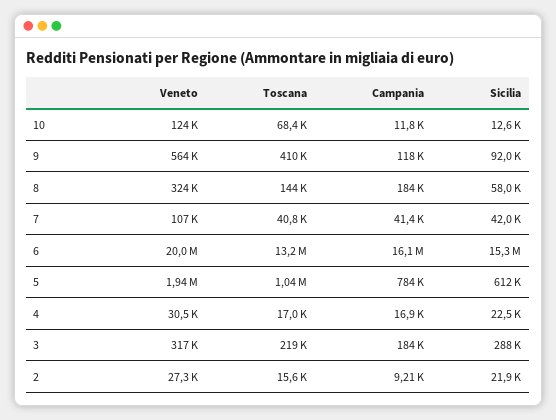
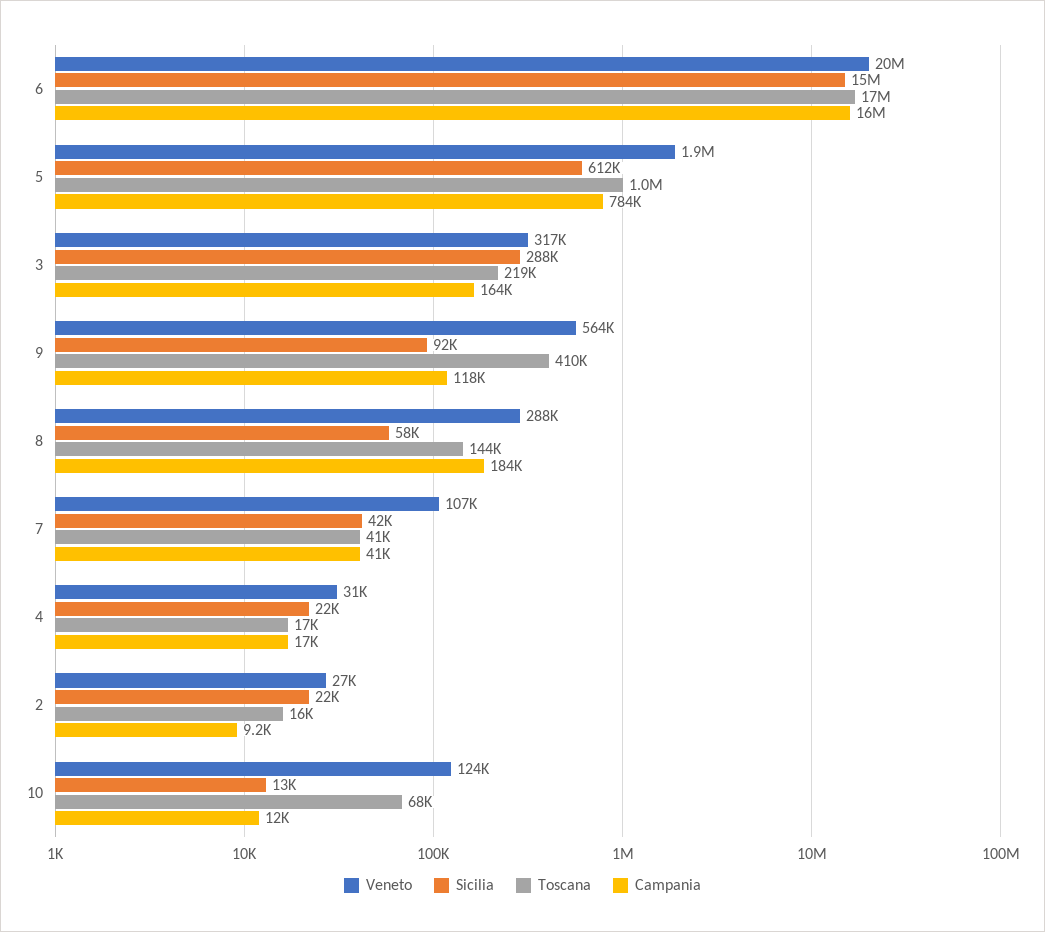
  {
    "Veneto": {
      "10": 124000,
      "9": 564000,
-     "8": 324000,
+     "8": 288000,
      "7": 107000,
      "6": 20000000,
      "5": 1940000,
      "4": 30500,
      "3": 317000,
      "2": 27300
    },
    "Toscana": {
      "10": 68400,
      "9": 410000,
      "8": 144000,
      "7": 40800,
-     "6": 13200000,
+     "6": 17000000,
      "5": 1040000,
      "4": 17000,
      "3": 219000,
      "2": 15600
    },
    "Campania": {
      "10": 11800,
      "9": 118000,
      "8": 184000,
      "7": 41400,
      "6": 16100000,
      "5": 784000,
      "4": 16900,
-     "3": 184000,
+     "3": 164000,
      "2": 9210
    },
    "Sicilia": {
      "10": 12600,
      "9": 92000,
      "8": 58000,
      "7": 42000,
      "6": 15300000,
      "5": 612000,
      "4": 22500,
      "3": 288000,
      "2": 21900
    }
  }

